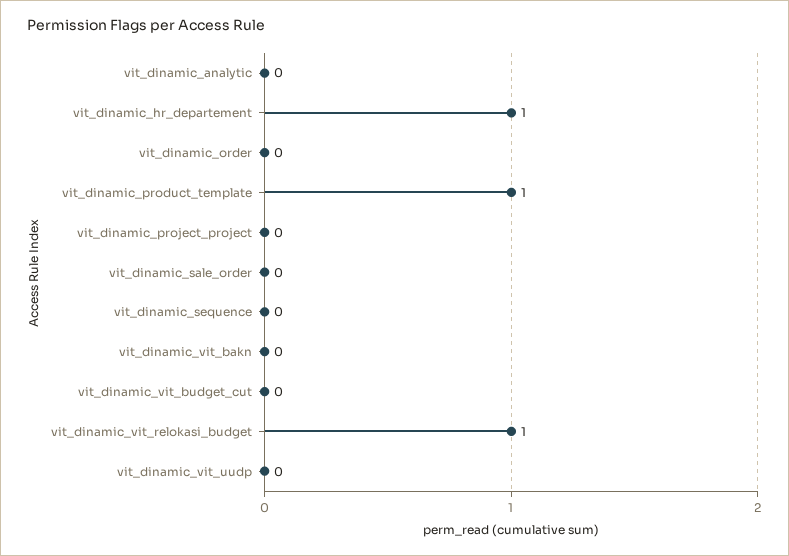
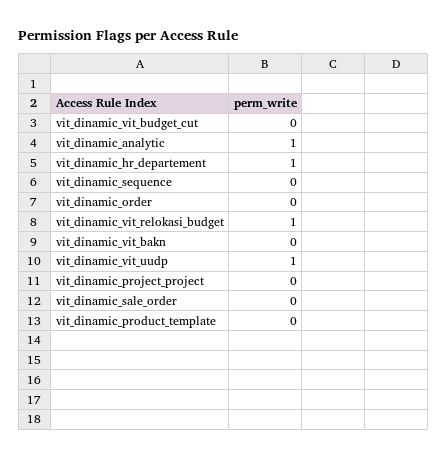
  {
-   "vit_dinamic_analytic": 0,
+   "vit_dinamic_analytic": 1,
    "vit_dinamic_hr_departement": 1,
    "vit_dinamic_order": 0,
-   "vit_dinamic_product_template": 1,
+   "vit_dinamic_product_template": 0,
    "vit_dinamic_project_project": 0,
    "vit_dinamic_sale_order": 0,
    "vit_dinamic_sequence": 0,
    "vit_dinamic_vit_bakn": 0,
    "vit_dinamic_vit_budget_cut": 0,
    "vit_dinamic_vit_relokasi_budget": 1,
-   "vit_dinamic_vit_uudp": 0
+   "vit_dinamic_vit_uudp": 1
  }

